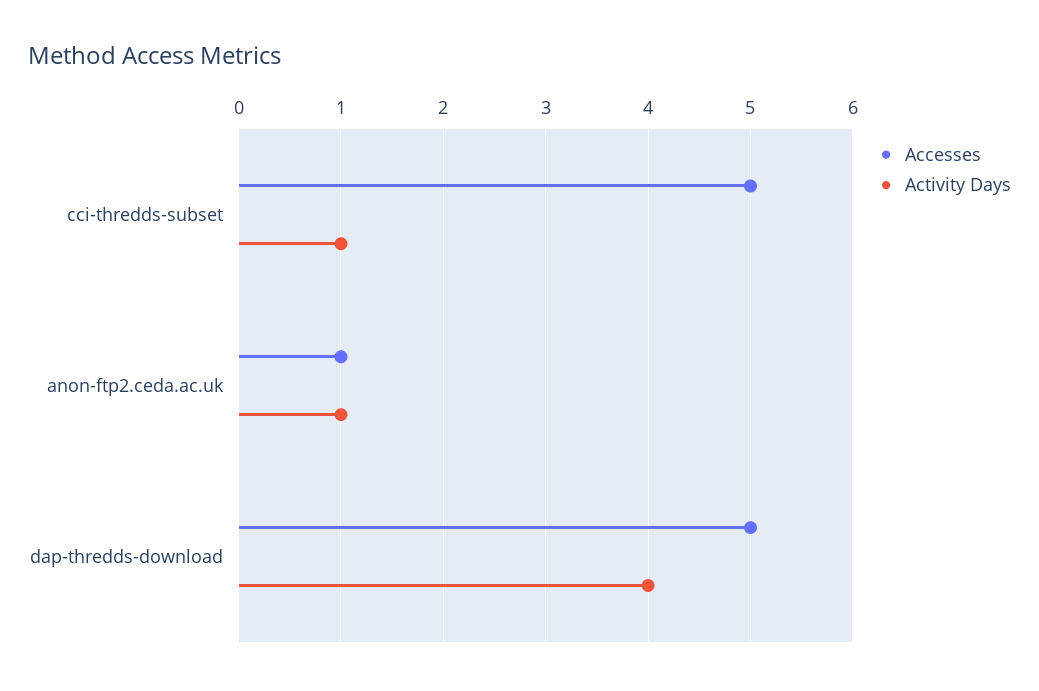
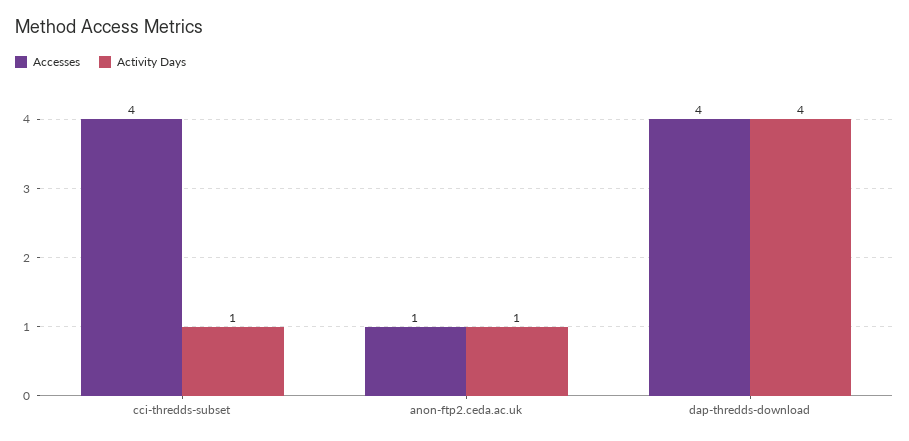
  {
    "Accesses": {
-     "cci-thredds-subset": 5,
+     "cci-thredds-subset": 4,
      "anon-ftp2.ceda.ac.uk": 1,
-     "dap-thredds-download": 5
+     "dap-thredds-download": 4
    },
    "Activity Days": {
      "cci-thredds-subset": 1,
      "anon-ftp2.ceda.ac.uk": 1,
      "dap-thredds-download": 4
    }
  }

